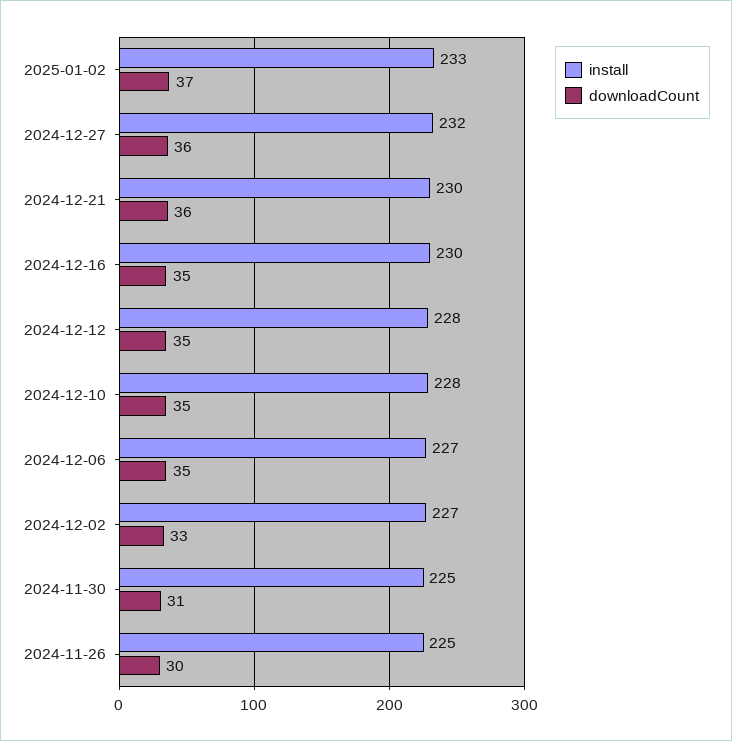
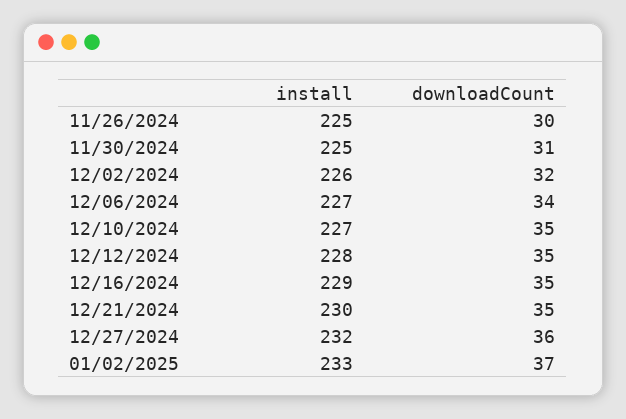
  {
    "install": {
      "2025-01-02": 233,
      "2024-12-27": 232,
      "2024-12-21": 230,
-     "2024-12-16": 230,
+     "2024-12-16": 229,
      "2024-12-12": 228,
-     "2024-12-10": 228,
+     "2024-12-10": 227,
      "2024-12-06": 227,
-     "2024-12-02": 227,
+     "2024-12-02": 226,
      "2024-11-30": 225,
      "2024-11-26": 225
    },
    "downloadCount": {
      "2025-01-02": 37,
      "2024-12-27": 36,
-     "2024-12-21": 36,
+     "2024-12-21": 35,
      "2024-12-16": 35,
      "2024-12-12": 35,
      "2024-12-10": 35,
-     "2024-12-06": 35,
+     "2024-12-06": 34,
-     "2024-12-02": 33,
+     "2024-12-02": 32,
      "2024-11-30": 31,
      "2024-11-26": 30
    }
  }

